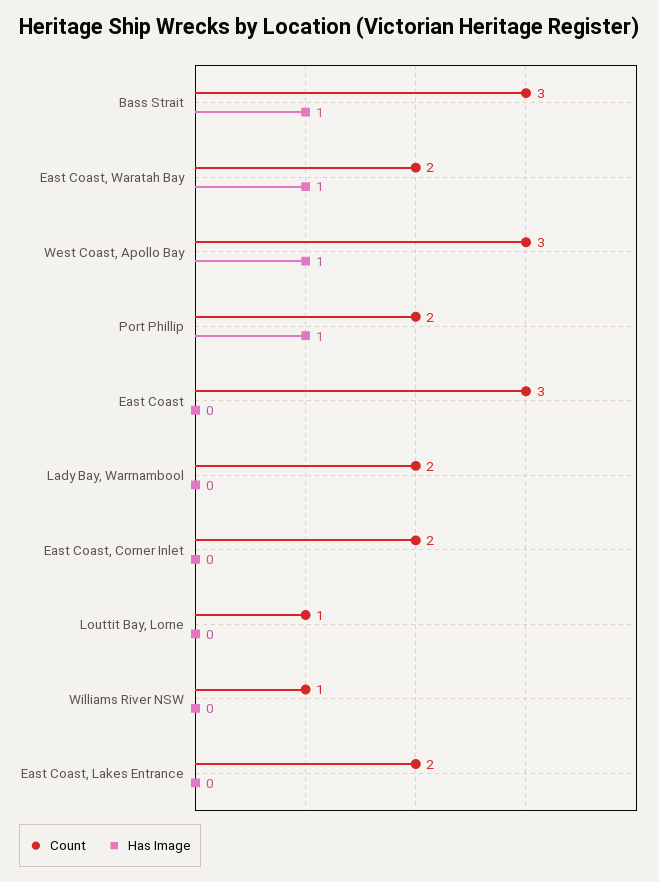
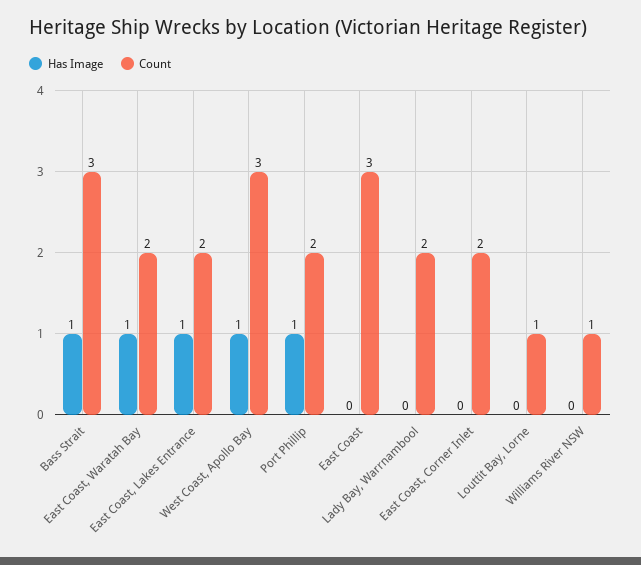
  {
    "Count": {
      "Bass Strait": 3,
      "East Coast, Waratah Bay": 2,
      "West Coast, Apollo Bay": 3,
      "Port Phillip": 2,
      "East Coast": 3,
      "Lady Bay, Warrnambool": 2,
      "East Coast, Corner Inlet": 2,
      "Louttit Bay, Lorne": 1,
      "Williams River NSW": 1,
      "East Coast, Lakes Entrance": 2
    },
    "Has Image": {
      "Bass Strait": 1,
      "East Coast, Waratah Bay": 1,
      "West Coast, Apollo Bay": 1,
      "Port Phillip": 1,
      "East Coast": 0,
      "Lady Bay, Warrnambool": 0,
      "East Coast, Corner Inlet": 0,
      "Louttit Bay, Lorne": 0,
      "Williams River NSW": 0,
-     "East Coast, Lakes Entrance": 0
+     "East Coast, Lakes Entrance": 1
    }
  }

